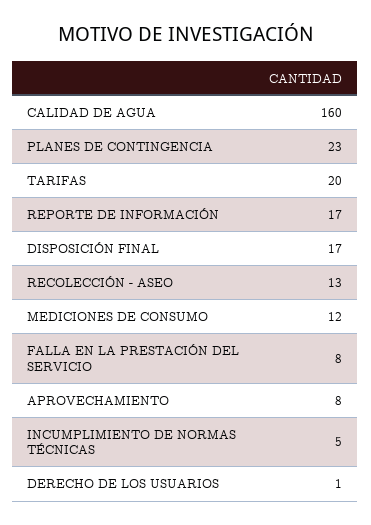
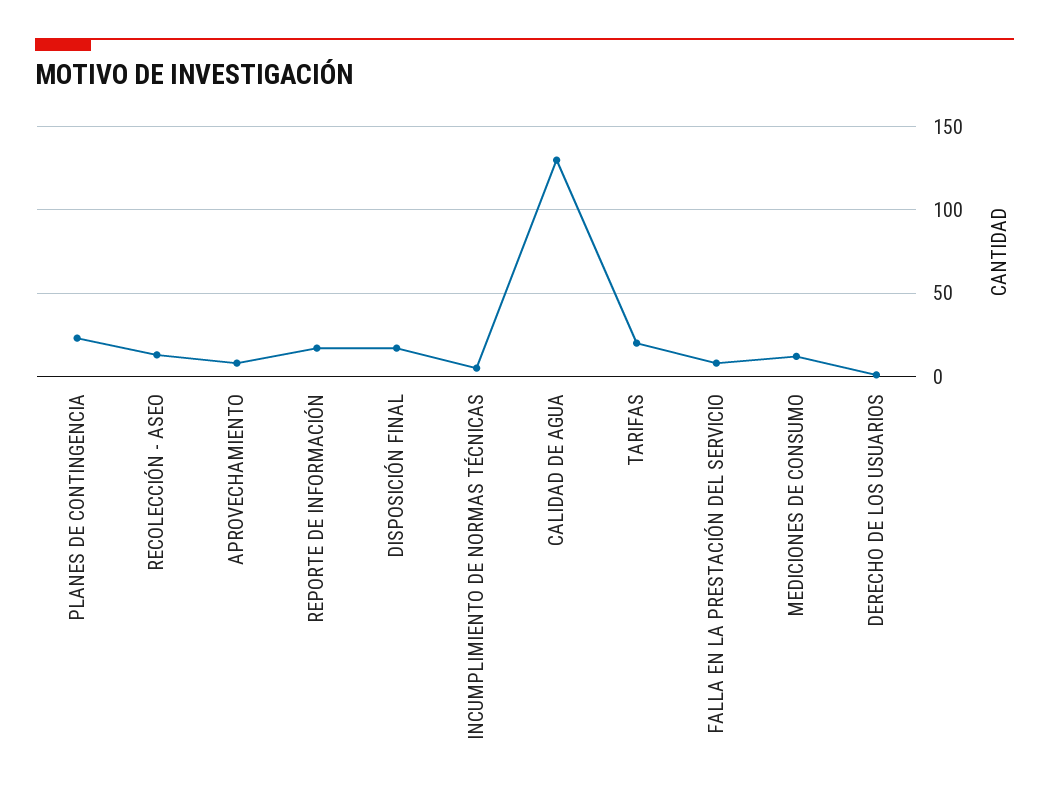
  {
-   "CALIDAD DE AGUA": 160,
+   "CALIDAD DE AGUA": 130,
    "PLANES DE CONTINGENCIA": 23,
    "TARIFAS": 20,
    "REPORTE DE INFORMACIÓN": 17,
    "DISPOSICIÓN FINAL": 17,
    "RECOLECCIÓN - ASEO": 13,
    "MEDICIONES DE CONSUMO": 12,
    "FALLA EN LA PRESTACIÓN DEL SERVICIO": 8,
    "APROVECHAMIENTO": 8,
    "INCUMPLIMIENTO DE NORMAS TÉCNICAS": 5,
    "DERECHO DE LOS USUARIOS": 1
  }

